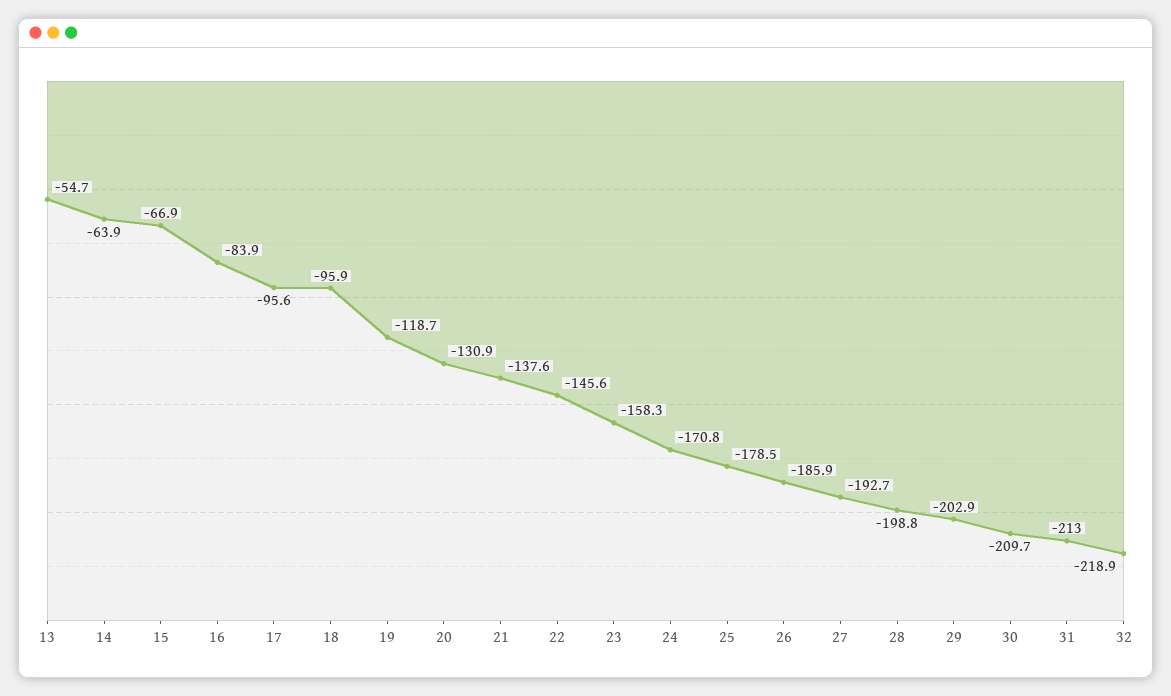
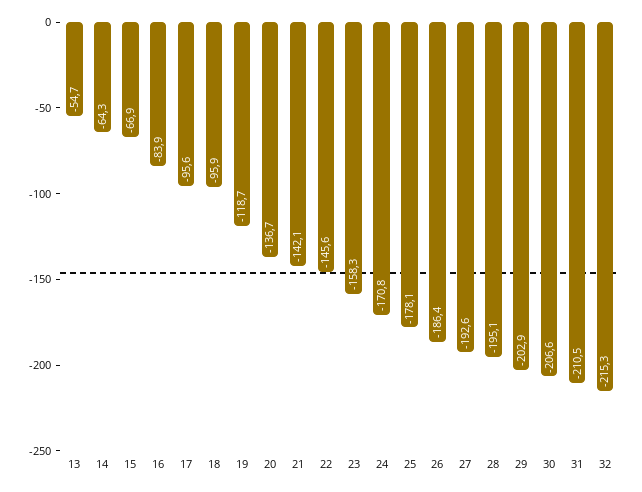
  {
    "13": -54.7,
-   "14": -63.9,
+   "14": -64.3,
    "15": -66.9,
    "16": -83.9,
    "17": -95.6,
    "18": -95.9,
    "19": -118.7,
-   "20": -130.9,
+   "20": -136.7,
-   "21": -137.6,
+   "21": -142.1,
    "22": -145.6,
    "23": -158.3,
    "24": -170.8,
-   "25": -178.5,
+   "25": -178.1,
-   "26": -185.9,
+   "26": -186.4,
-   "27": -192.7,
+   "27": -192.6,
-   "28": -198.8,
+   "28": -195.1,
    "29": -202.9,
-   "30": -209.7,
+   "30": -206.6,
-   "31": -213,
+   "31": -210.5,
-   "32": -218.9
+   "32": -215.3
  }

